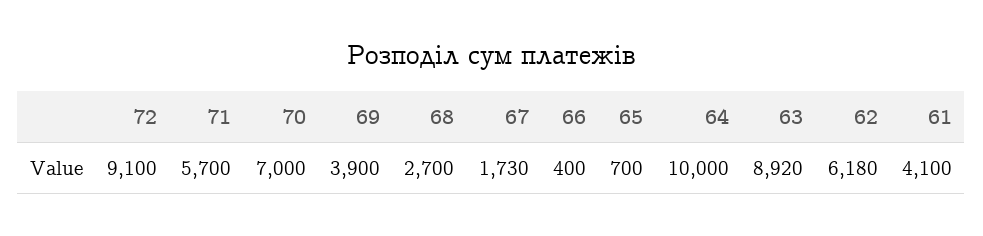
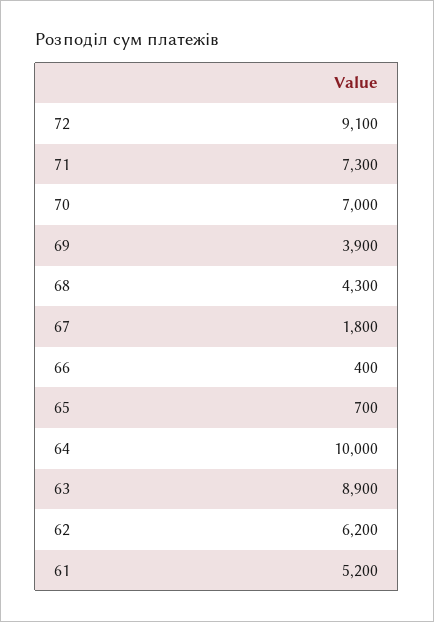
  {
    "72": 9100,
-   "71": 5700,
+   "71": 7300,
    "70": 7000,
    "69": 3900,
-   "68": 2700,
+   "68": 4300,
-   "67": 1730,
+   "67": 1800,
    "66": 400,
    "65": 700,
    "64": 10000,
-   "63": 8920,
+   "63": 8900,
-   "62": 6180,
+   "62": 6200,
-   "61": 4100
+   "61": 5200
  }

